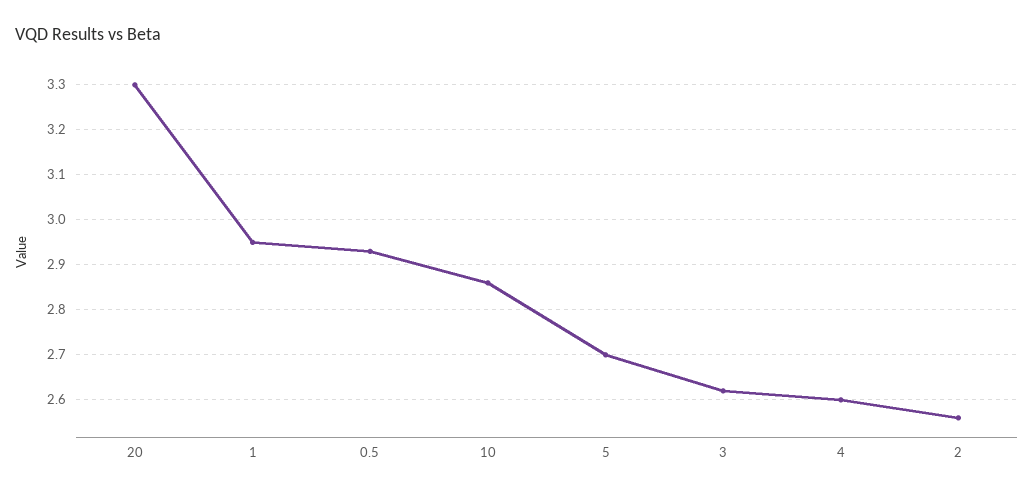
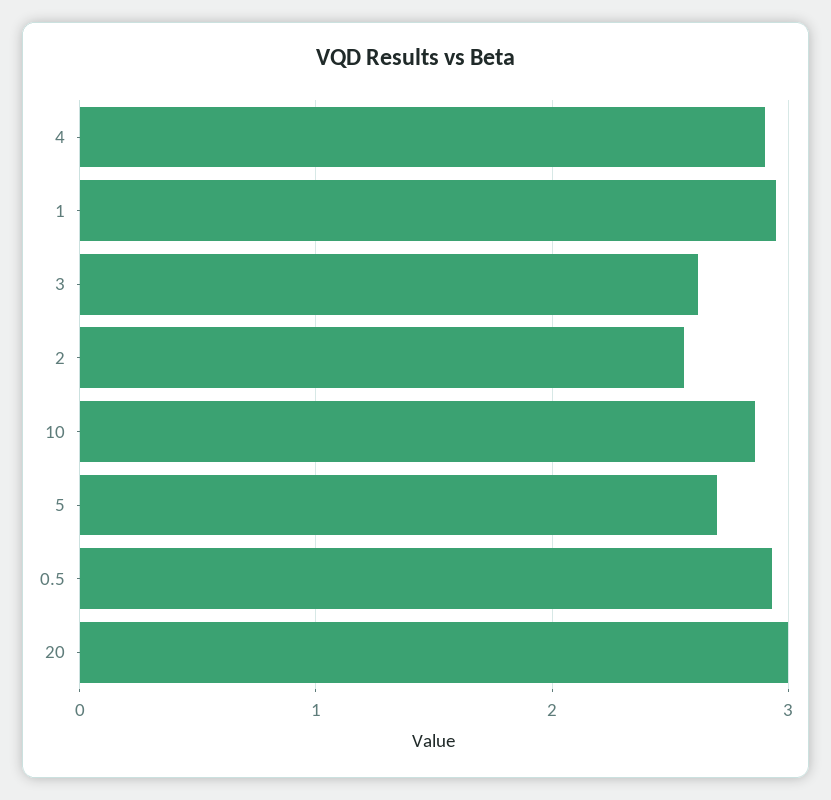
  {
-   "20": 3.3,
+   "20": 3,
    "1": 2.95,
    "0.5": 2.95,
    "10": 2.85,
    "5": 2.7,
    "3": 2.6,
-   "4": 2.6,
+   "4": 2.9,
    "2": 2.55
  }

